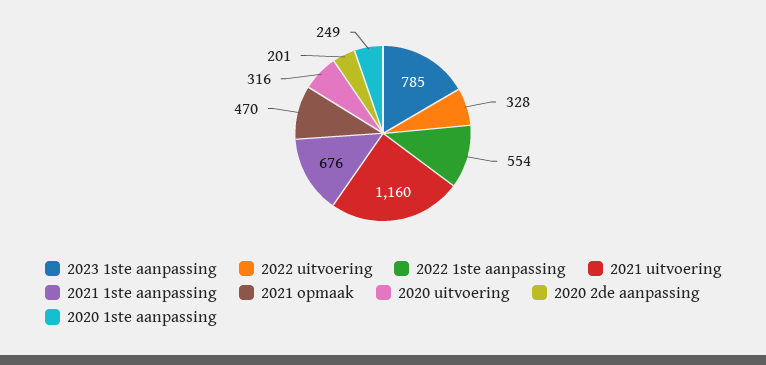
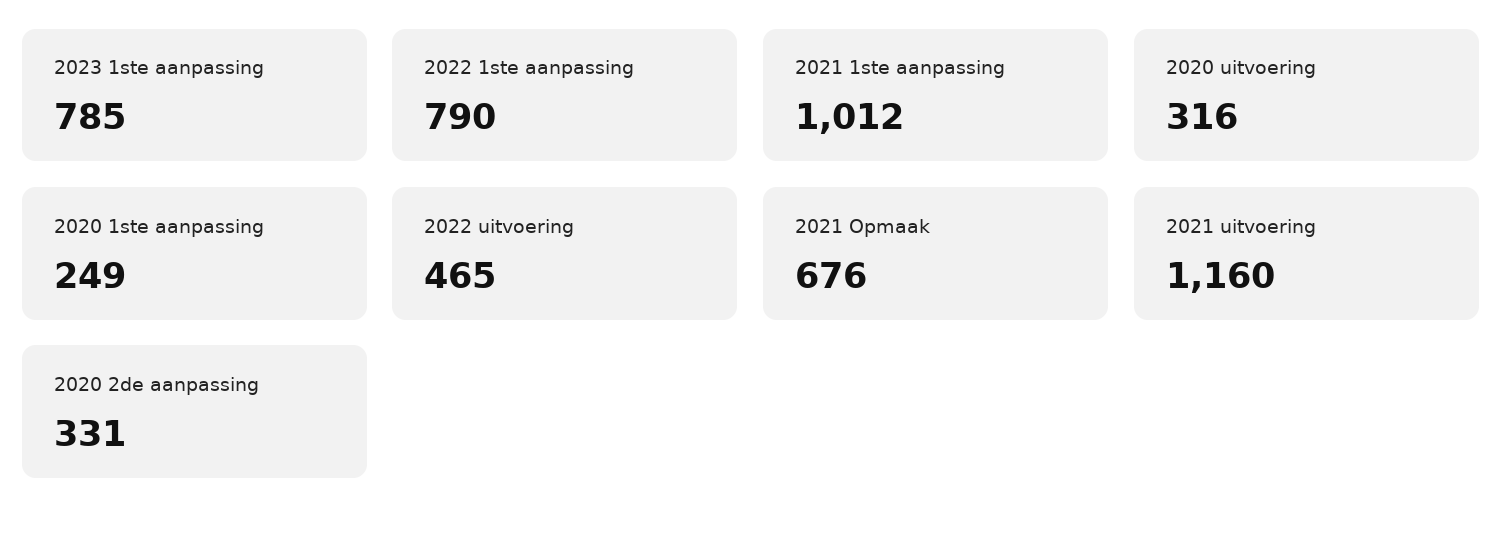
  {
    "2023 1ste aanpassing": 785,
-   "2022 uitvoering": 328,
+   "2022 uitvoering": 465,
-   "2022 1ste aanpassing": 554,
+   "2022 1ste aanpassing": 790,
    "2021 uitvoering": 1160,
-   "2021 1ste aanpassing": 676,
+   "2021 1ste aanpassing": 1012,
-   "2021 opmaak": 470,
+   "2021 opmaak": 676,
    "2020 uitvoering": 316,
-   "2020 2de aanpassing": 201,
+   "2020 2de aanpassing": 331,
    "2020 1ste aanpassing": 249
  }

